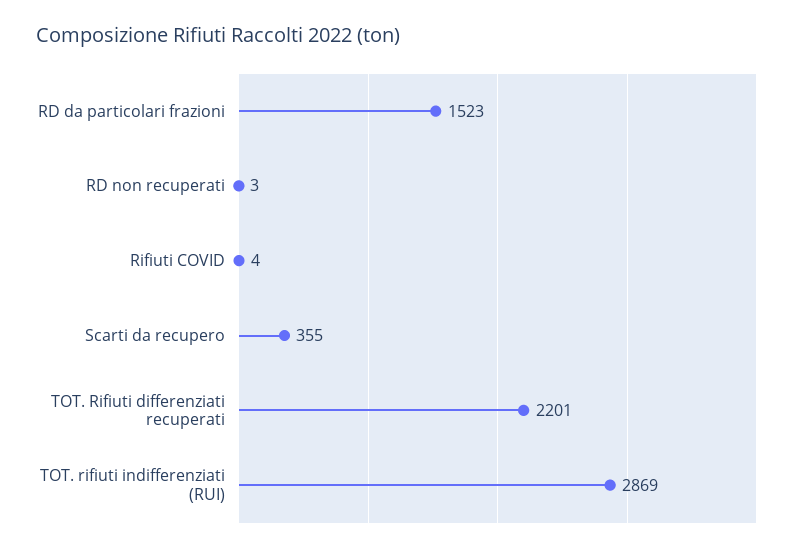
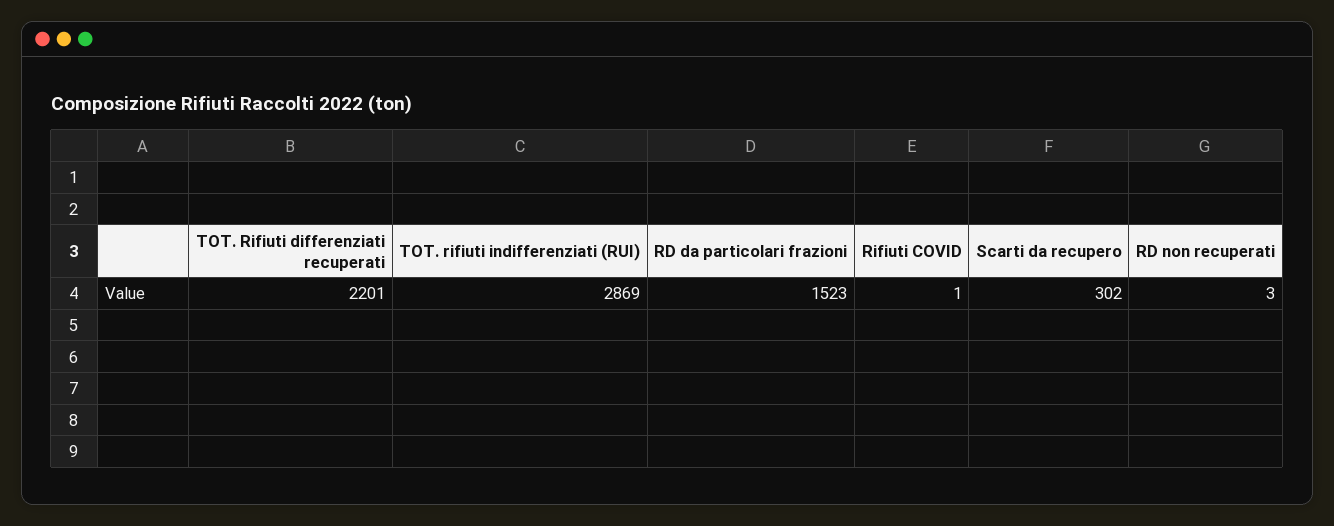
  {
    "RD da particolari frazioni": 1523,
    "RD non recuperati": 3,
-   "Rifiuti COVID": 4,
+   "Rifiuti COVID": 1,
-   "Scarti da recupero": 355,
+   "Scarti da recupero": 302,
    "TOT. Rifiuti differenziati recuperati": 2201,
    "TOT. rifiuti indifferenziati (RUI)": 2869
  }

